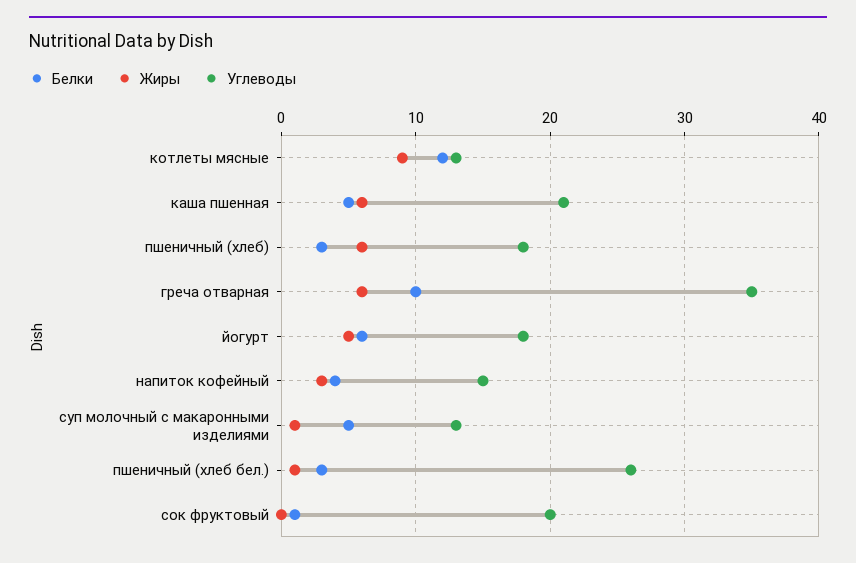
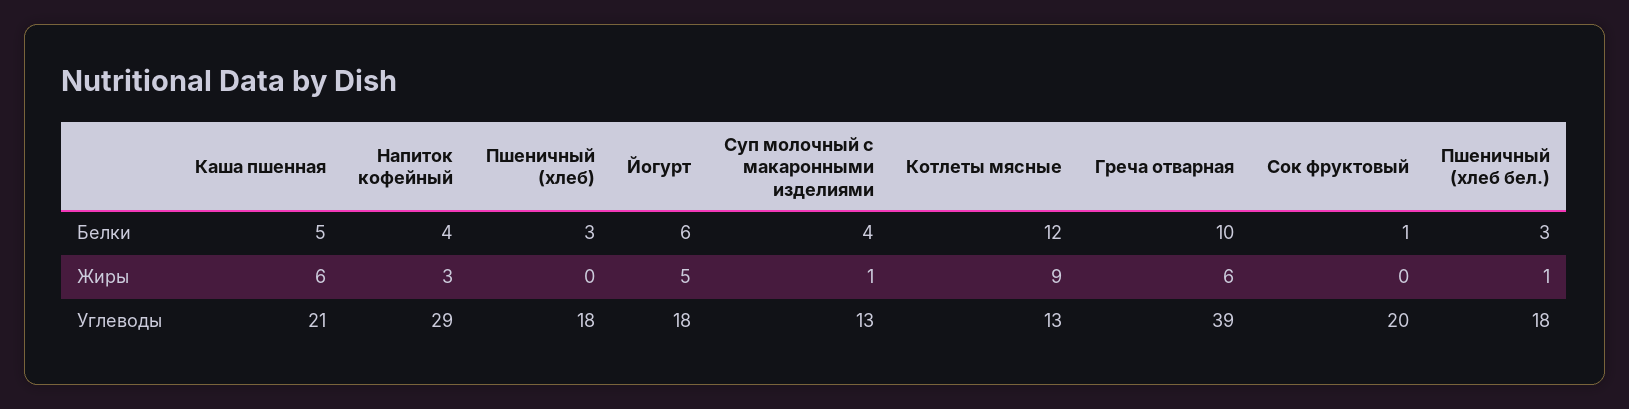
  {
    "Белки": {
      "котлеты мясные": 12,
      "каша пшенная": 5,
      "пшеничный (хлеб)": 3,
      "греча отварная": 10,
      "йогурт": 6,
      "напиток кофейный": 4,
-     "суп молочный с макаронными изделиями": 5,
+     "суп молочный с макаронными изделиями": 4,
      "пшеничный (хлеб бел.)": 3,
      "сок фруктовый": 1
    },
    "Жиры": {
      "котлеты мясные": 9,
      "каша пшенная": 6,
-     "пшеничный (хлеб)": 6,
+     "пшеничный (хлеб)": 0,
      "греча отварная": 6,
      "йогурт": 5,
      "напиток кофейный": 3,
      "суп молочный с макаронными изделиями": 1,
      "пшеничный (хлеб бел.)": 1,
      "сок фруктовый": 0
    },
    "Углеводы": {
      "котлеты мясные": 13,
      "каша пшенная": 21,
      "пшеничный (хлеб)": 18,
-     "греча отварная": 35,
+     "греча отварная": 39,
      "йогурт": 18,
-     "напиток кофейный": 15,
+     "напиток кофейный": 29,
      "суп молочный с макаронными изделиями": 13,
-     "пшеничный (хлеб бел.)": 26,
+     "пшеничный (хлеб бел.)": 18,
      "сок фруктовый": 20
    }
  }

